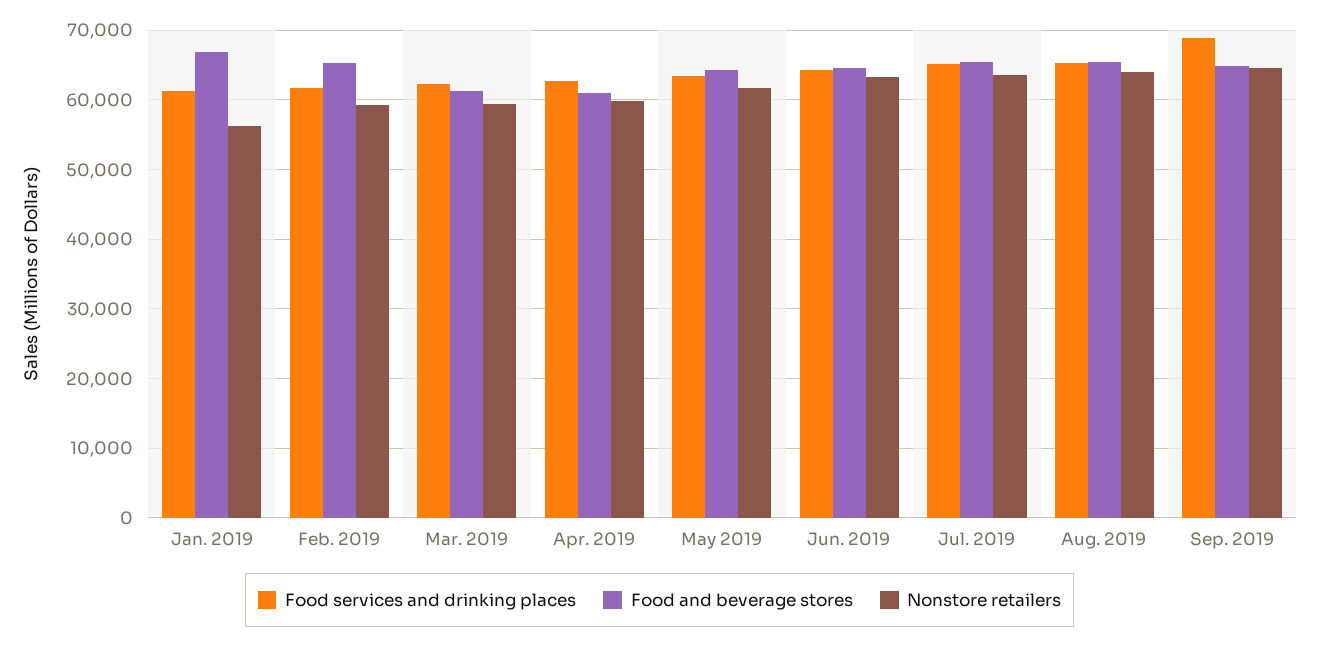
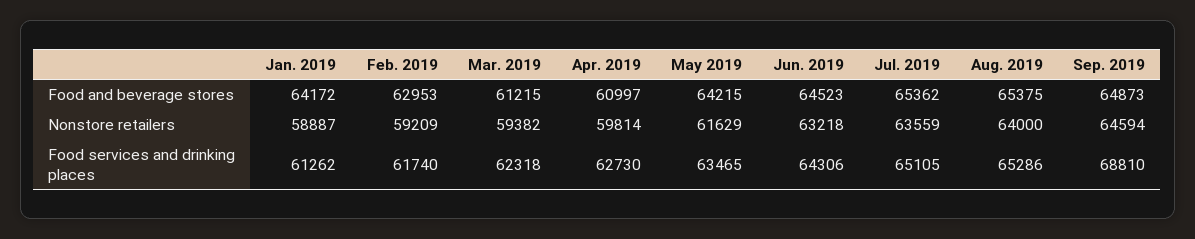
  {
    "Food services and drinking places": {
      "Jan. 2019": 61262,
      "Feb. 2019": 61740,
      "Mar. 2019": 62318,
      "Apr. 2019": 62730,
      "May 2019": 63465,
      "Jun. 2019": 64306,
      "Jul. 2019": 65105,
      "Aug. 2019": 65286,
      "Sep. 2019": 68810
    },
    "Food and beverage stores": {
-     "Jan. 2019": 67000,
+     "Jan. 2019": 64172,
-     "Feb. 2019": 65000,
+     "Feb. 2019": 62953,
      "Mar. 2019": 61215,
      "Apr. 2019": 60997,
      "May 2019": 64215,
      "Jun. 2019": 64523,
      "Jul. 2019": 65362,
      "Aug. 2019": 65375,
      "Sep. 2019": 64873
    },
    "Nonstore retailers": {
-     "Jan. 2019": 56000,
+     "Jan. 2019": 58887,
      "Feb. 2019": 59209,
      "Mar. 2019": 59382,
      "Apr. 2019": 59814,
      "May 2019": 61629,
      "Jun. 2019": 63218,
      "Jul. 2019": 63559,
      "Aug. 2019": 64000,
      "Sep. 2019": 64594
    }
  }

